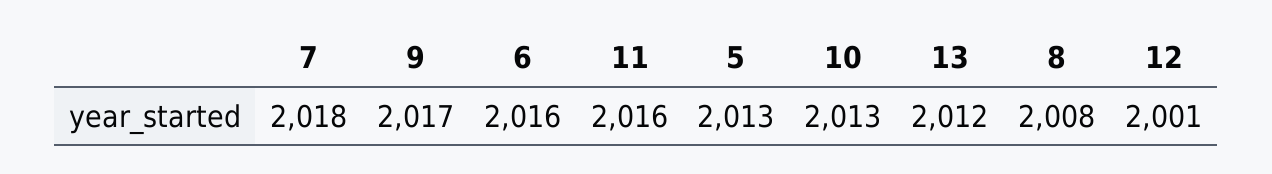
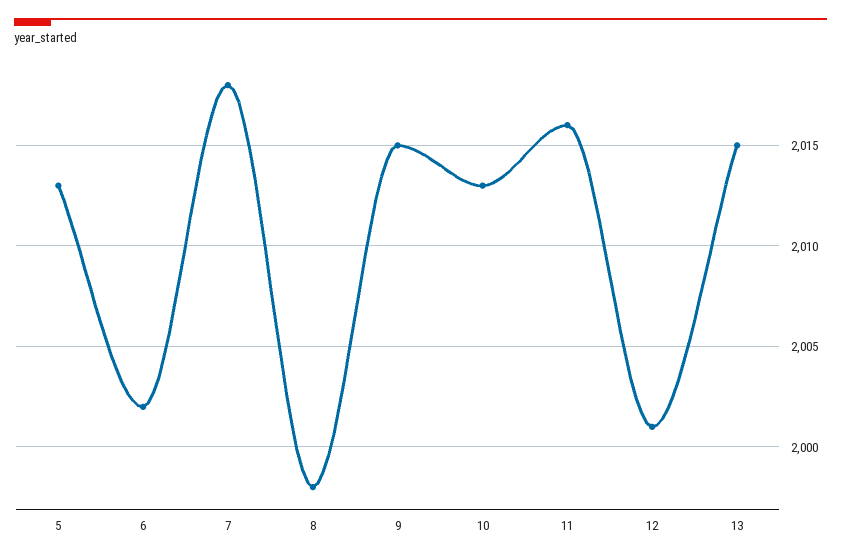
  {
    "7": 2018,
-   "9": 2017,
+   "9": 2015,
-   "6": 2016,
+   "6": 2002,
    "11": 2016,
    "5": 2013,
    "10": 2013,
-   "13": 2012,
+   "13": 2015,
-   "8": 2008,
+   "8": 1998,
    "12": 2001
  }

